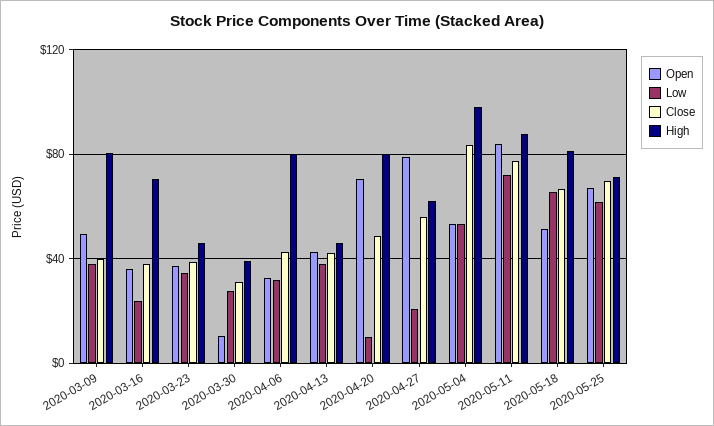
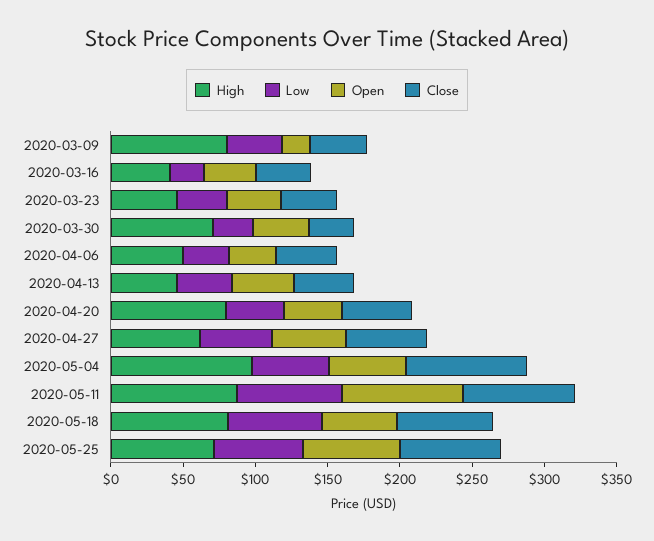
  {
    "Open": {
-     "2020-03-09": 50,
+     "2020-03-09": 20,
      "2020-03-16": 35,
      "2020-03-23": 35,
-     "2020-03-30": 10,
+     "2020-03-30": 40,
      "2020-04-06": 30,
      "2020-04-13": 45,
-     "2020-04-20": 70,
+     "2020-04-20": 40,
-     "2020-04-27": 80,
+     "2020-04-27": 50,
      "2020-05-04": 55,
      "2020-05-11": 85,
      "2020-05-18": 50,
      "2020-05-25": 65
    },
    "Low": {
      "2020-03-09": 40,
      "2020-03-16": 25,
      "2020-03-23": 35,
      "2020-03-30": 30,
      "2020-04-06": 30,
      "2020-04-13": 40,
-     "2020-04-20": 10,
+     "2020-04-20": 40,
-     "2020-04-27": 20,
+     "2020-04-27": 50,
      "2020-05-04": 55,
      "2020-05-11": 70,
      "2020-05-18": 65,
      "2020-05-25": 60
    },
    "Close": {
      "2020-03-09": 40,
      "2020-03-16": 40,
      "2020-03-23": 40,
      "2020-03-30": 30,
      "2020-04-06": 40,
      "2020-04-13": 40,
      "2020-04-20": 50,
      "2020-04-27": 55,
      "2020-05-04": 85,
      "2020-05-11": 75,
      "2020-05-18": 65,
      "2020-05-25": 70
    },
    "High": {
      "2020-03-09": 80,
-     "2020-03-16": 70,
+     "2020-03-16": 40,
      "2020-03-23": 45,
-     "2020-03-30": 40,
+     "2020-03-30": 70,
-     "2020-04-06": 80,
+     "2020-04-06": 50,
      "2020-04-13": 45,
      "2020-04-20": 80,
      "2020-04-27": 60,
      "2020-05-04": 100,
      "2020-05-11": 90,
      "2020-05-18": 80,
      "2020-05-25": 70
    }
  }

